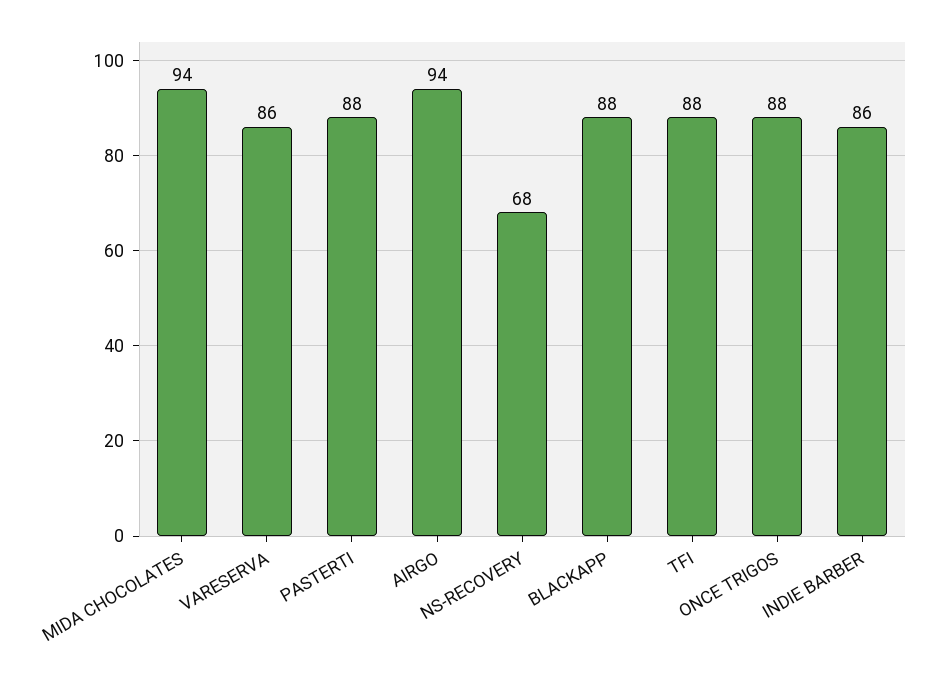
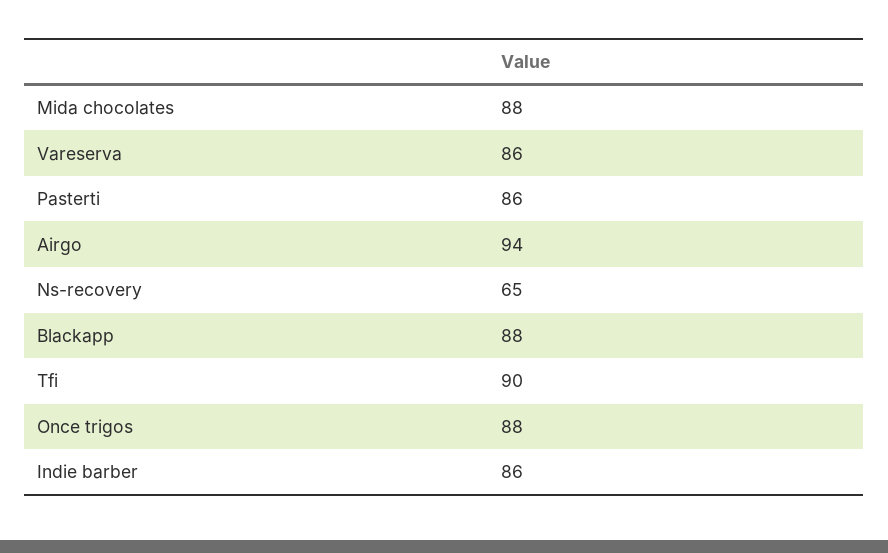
  {
-   "MIDA CHOCOLATES": 94,
+   "MIDA CHOCOLATES": 88,
    "VARESERVA": 86,
-   "PASTERTI": 88,
+   "PASTERTI": 86,
    "AIRGO": 94,
-   "NS-RECOVERY": 68,
+   "NS-RECOVERY": 65,
    "BLACKAPP": 88,
-   "TFI": 88,
+   "TFI": 90,
    "ONCE TRIGOS": 88,
    "INDIE BARBER": 86
  }

